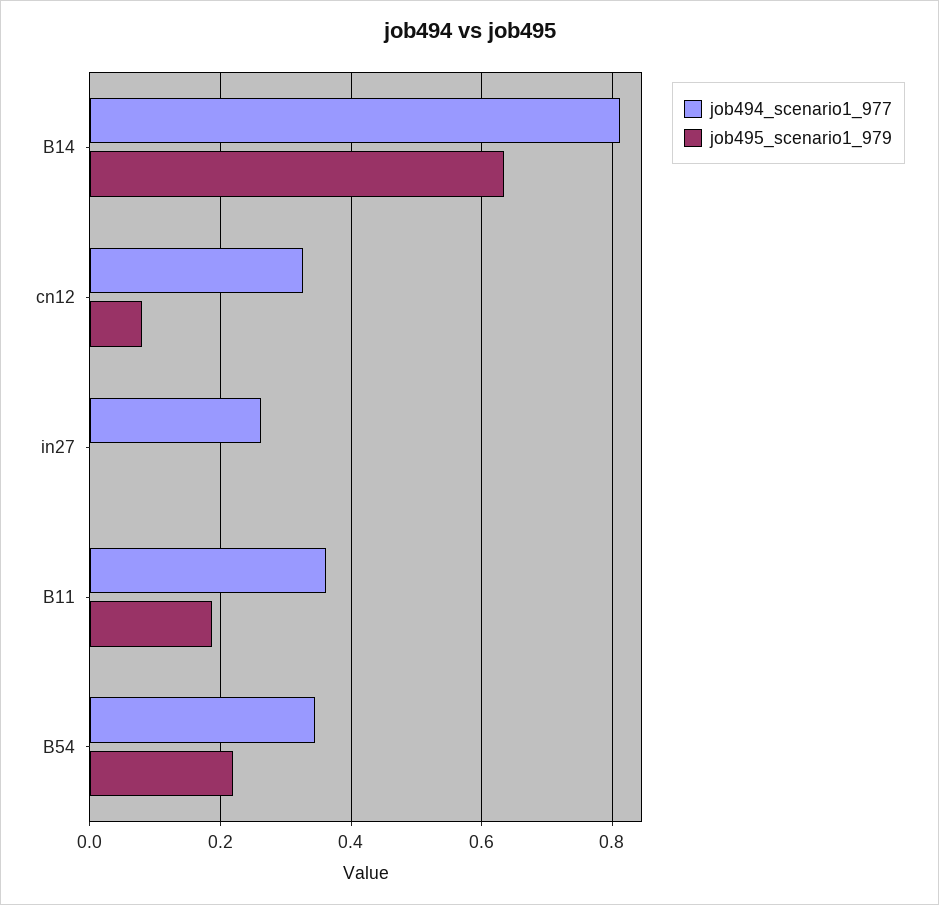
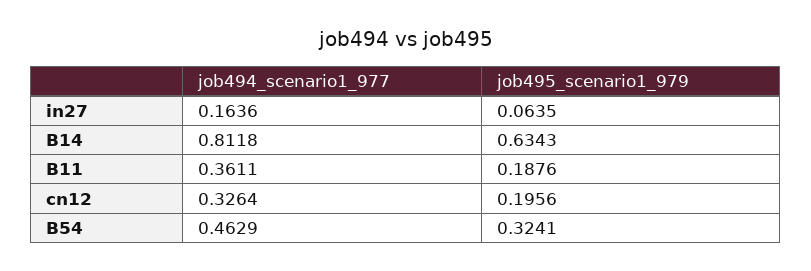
  {
    "job494_scenario1_977": {
      "B14": 0.8118,
      "cn12": 0.3264,
-     "in27": 0.26,
+     "in27": 0.1636,
      "B11": 0.3611,
-     "B54": 0.34
+     "B54": 0.4629
    },
    "job495_scenario1_979": {
      "B14": 0.6343,
-     "cn12": 0.08,
+     "cn12": 0.1956,
-     "in27": 0,
+     "in27": 0.0635,
      "B11": 0.1876,
-     "B54": 0.22
+     "B54": 0.3241
    }
  }

